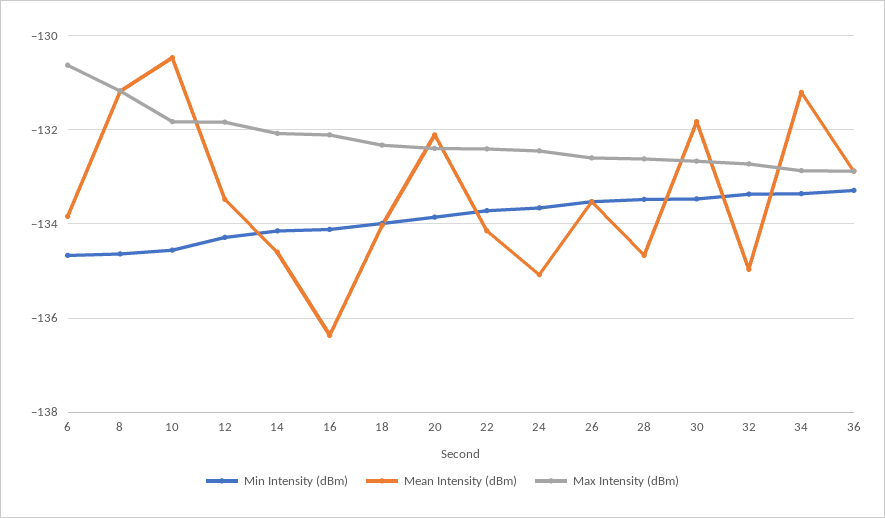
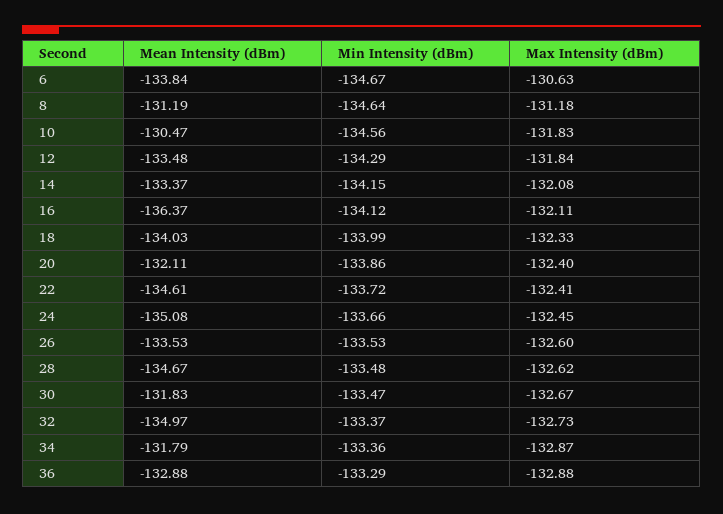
  {
    "Min Intensity (dBm)": {
      "6": -134.67,
      "8": -134.64,
      "10": -134.56,
      "12": -134.29,
      "14": -134.15,
      "16": -134.12,
      "18": -133.99,
      "20": -133.86,
      "22": -133.72,
      "24": -133.66,
      "26": -133.53,
      "28": -133.48,
      "30": -133.47,
      "32": -133.37,
      "34": -133.36,
      "36": -133.29
    },
    "Mean Intensity (dBm)": {
      "6": -133.84,
      "8": -131.19,
      "10": -130.47,
      "12": -133.48,
-     "14": -134.6,
+     "14": -133.37,
      "16": -136.37,
      "18": -134.03,
      "20": -132.11,
-     "22": -134.2,
+     "22": -134.61,
      "24": -135.08,
      "26": -133.53,
      "28": -134.67,
      "30": -131.83,
      "32": -134.97,
-     "34": -131.2,
+     "34": -131.79,
      "36": -132.88
    },
    "Max Intensity (dBm)": {
      "6": -130.63,
      "8": -131.18,
      "10": -131.83,
      "12": -131.84,
      "14": -132.08,
      "16": -132.11,
      "18": -132.33,
      "20": -132.4,
      "22": -132.41,
      "24": -132.45,
      "26": -132.6,
      "28": -132.62,
      "30": -132.67,
      "32": -132.73,
      "34": -132.87,
      "36": -132.88
    }
  }

